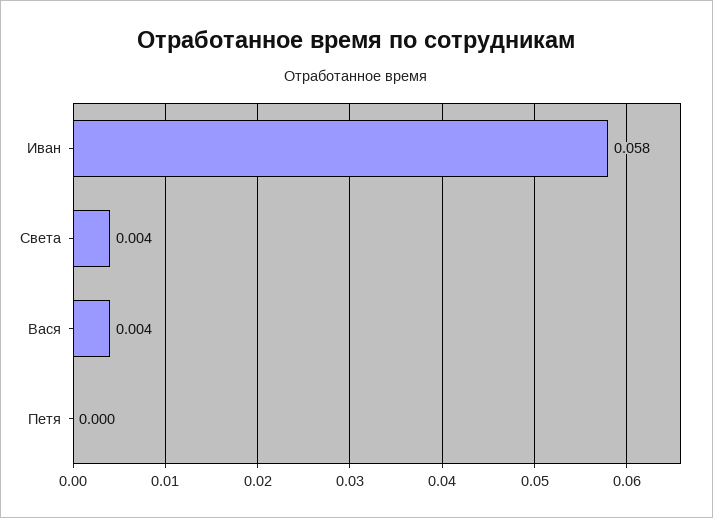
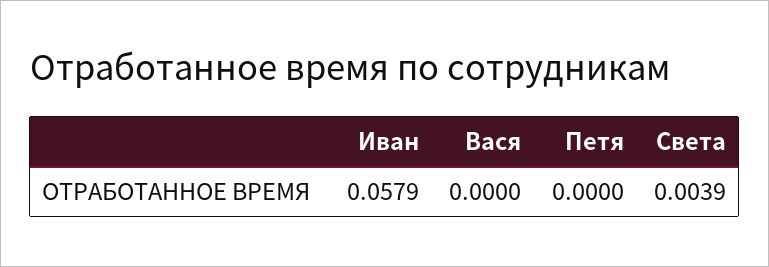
  {
    "Иван": 0.0579,
    "Света": 0.0039,
-   "Вася": 0.004,
+   "Вася": 0,
    "Петя": 0
  }

